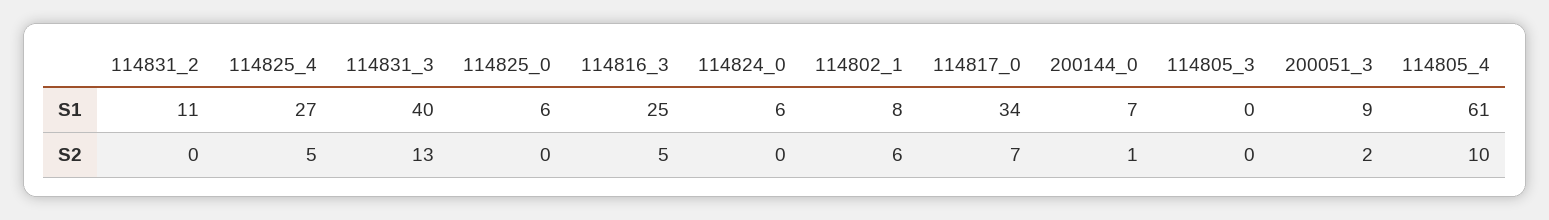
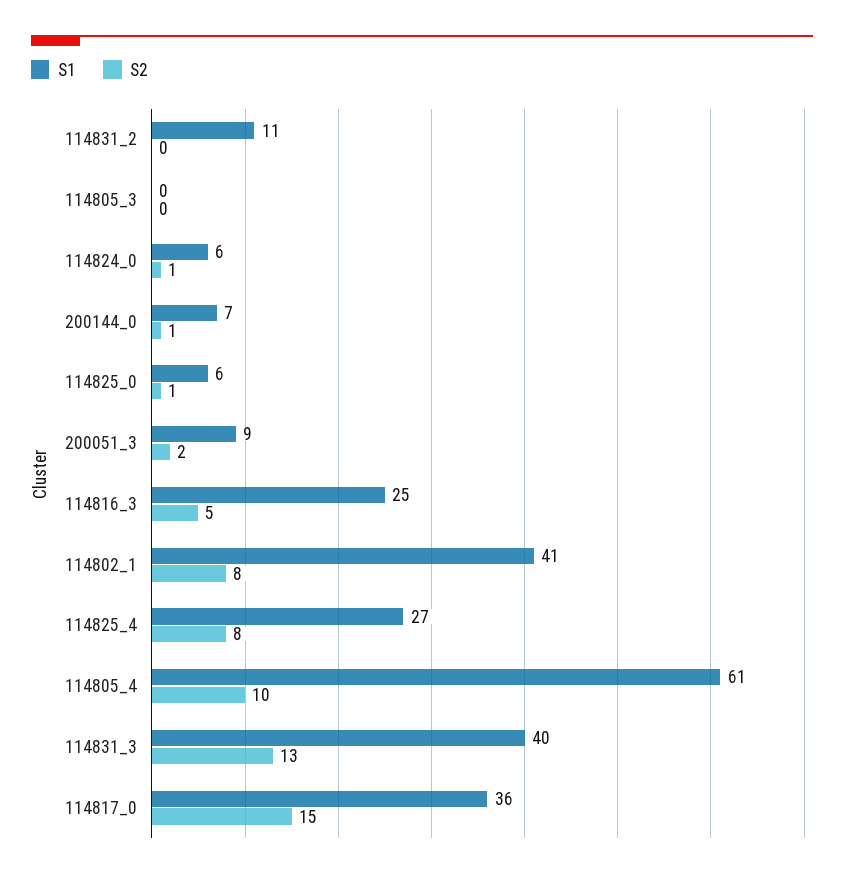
  {
    "S1": {
      "114831_2": 11,
      "114825_4": 27,
      "114831_3": 40,
      "114825_0": 6,
      "114816_3": 25,
      "114824_0": 6,
-     "114802_1": 8,
+     "114802_1": 41,
-     "114817_0": 34,
+     "114817_0": 36,
      "200144_0": 7,
      "114805_3": 0,
      "200051_3": 9,
      "114805_4": 61
    },
    "S2": {
      "114831_2": 0,
-     "114825_4": 5,
+     "114825_4": 8,
      "114831_3": 13,
-     "114825_0": 0,
+     "114825_0": 1,
      "114816_3": 5,
-     "114824_0": 0,
+     "114824_0": 1,
-     "114802_1": 6,
+     "114802_1": 8,
-     "114817_0": 7,
+     "114817_0": 15,
      "200144_0": 1,
      "114805_3": 0,
      "200051_3": 2,
      "114805_4": 10
    }
  }

